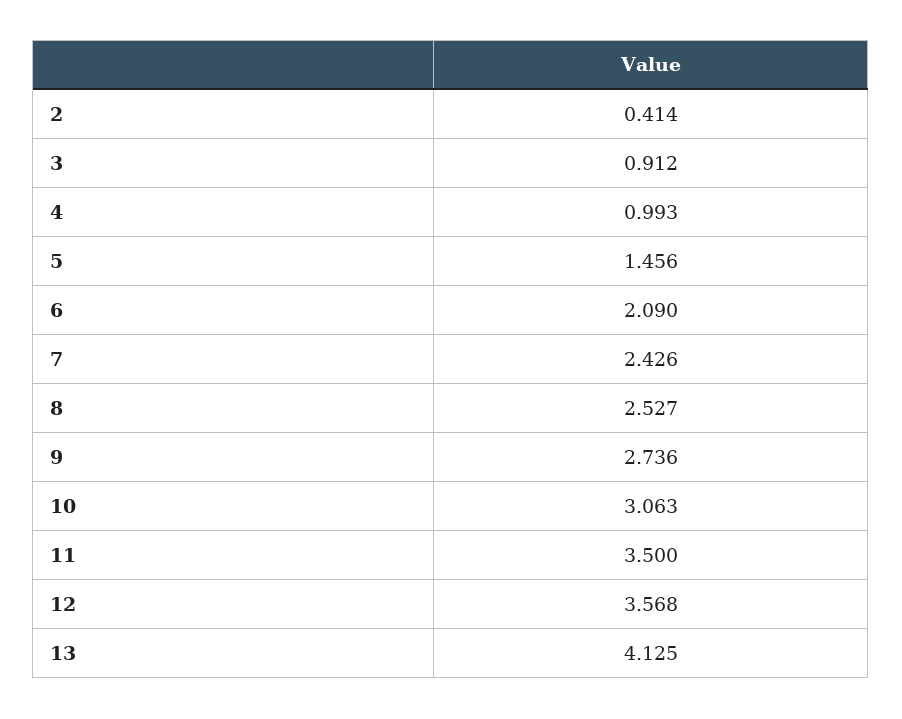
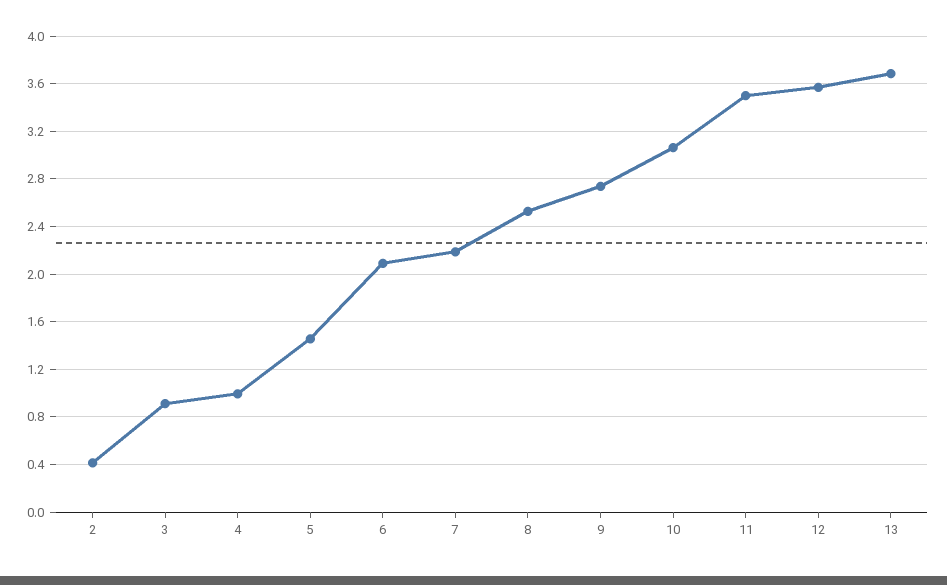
  {
    "2": 0.414,
    "3": 0.912,
    "4": 0.993,
    "5": 1.456,
    "6": 2.09,
-   "7": 2.426,
+   "7": 2.2,
    "8": 2.527,
    "9": 2.736,
    "10": 3.063,
    "11": 3.5,
    "12": 3.568,
-   "13": 4.125
+   "13": 3.7
  }

